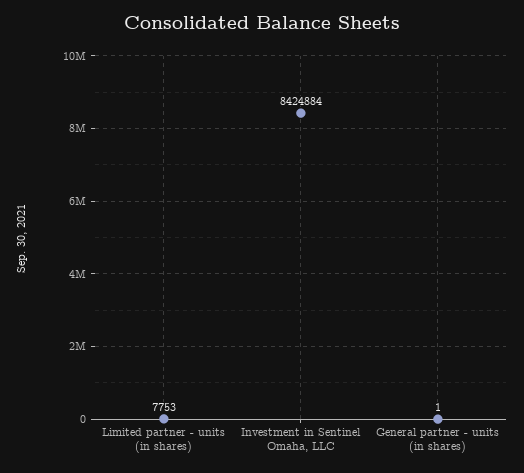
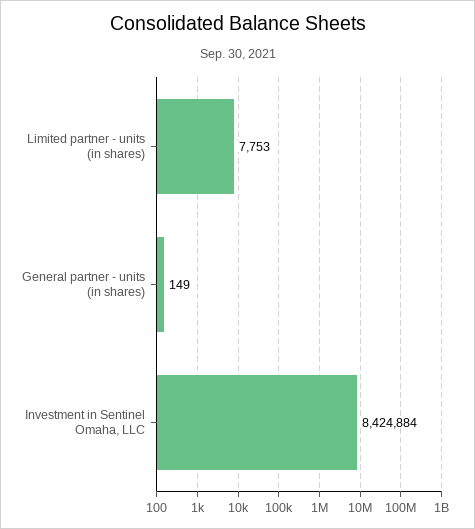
  {
    "Limited partner - units (in shares)": 7753,
    "Investment in Sentinel Omaha, LLC": 8424884,
-   "General partner - units (in shares)": 1
+   "General partner - units (in shares)": 149
  }

